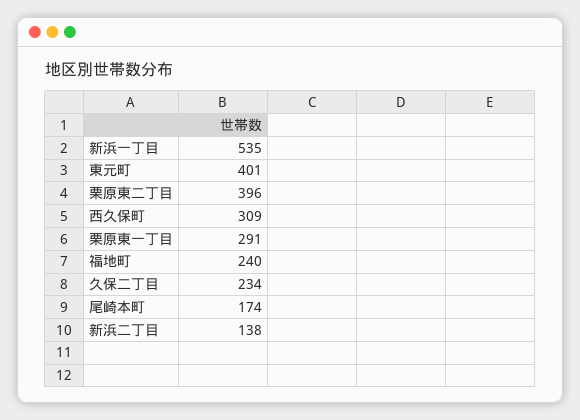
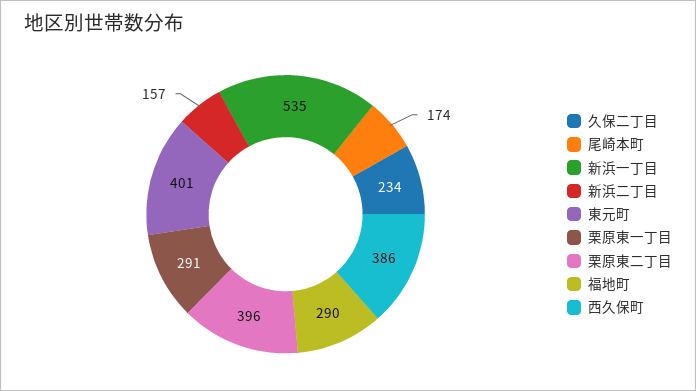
  {
    "新浜一丁目": 535,
    "東元町": 401,
    "栗原東二丁目": 396,
-   "西久保町": 309,
+   "西久保町": 386,
    "栗原東一丁目": 291,
-   "福地町": 240,
+   "福地町": 290,
    "久保二丁目": 234,
    "尾崎本町": 174,
-   "新浜二丁目": 138
+   "新浜二丁目": 157
  }

